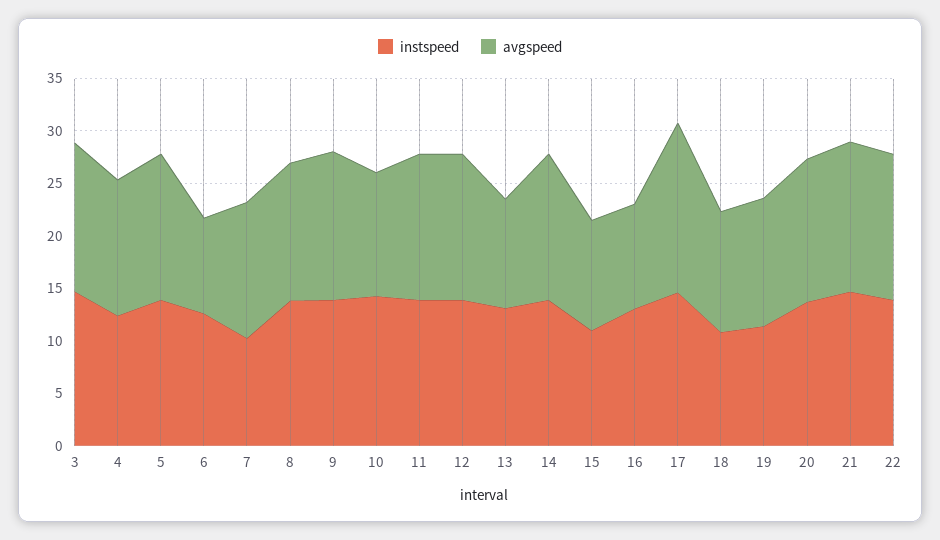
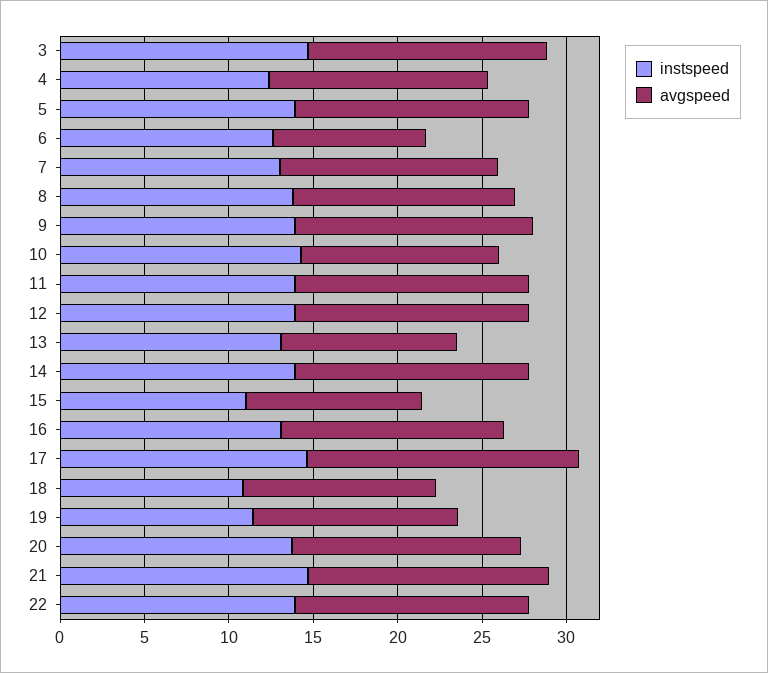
  {
    "instspeed": {
      "3": 15,
      "4": 12,
      "5": 14,
      "6": 13,
-     "7": 10,
+     "7": 13,
      "8": 14,
      "9": 14,
      "10": 14,
      "11": 14,
      "12": 14,
      "13": 13,
      "14": 14,
      "15": 11,
      "16": 13,
      "17": 15,
      "18": 11,
      "19": 11,
      "20": 14,
      "21": 15,
      "22": 14
    },
    "avgspeed": {
      "3": 14,
      "4": 13,
      "5": 14,
      "6": 9,
      "7": 13,
      "8": 13,
      "9": 14,
      "10": 12,
      "11": 14,
      "12": 14,
      "13": 10,
      "14": 14,
      "15": 10,
-     "16": 10,
+     "16": 13,
      "17": 16,
      "18": 11,
      "19": 12,
      "20": 14,
      "21": 14,
      "22": 14
    }
  }

